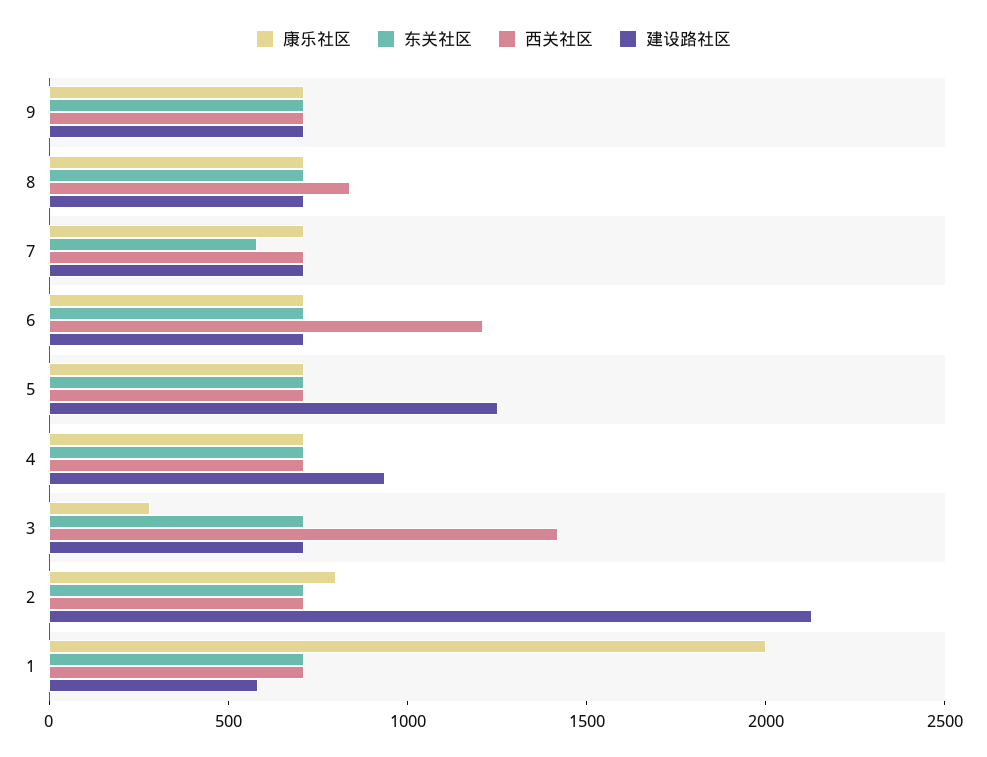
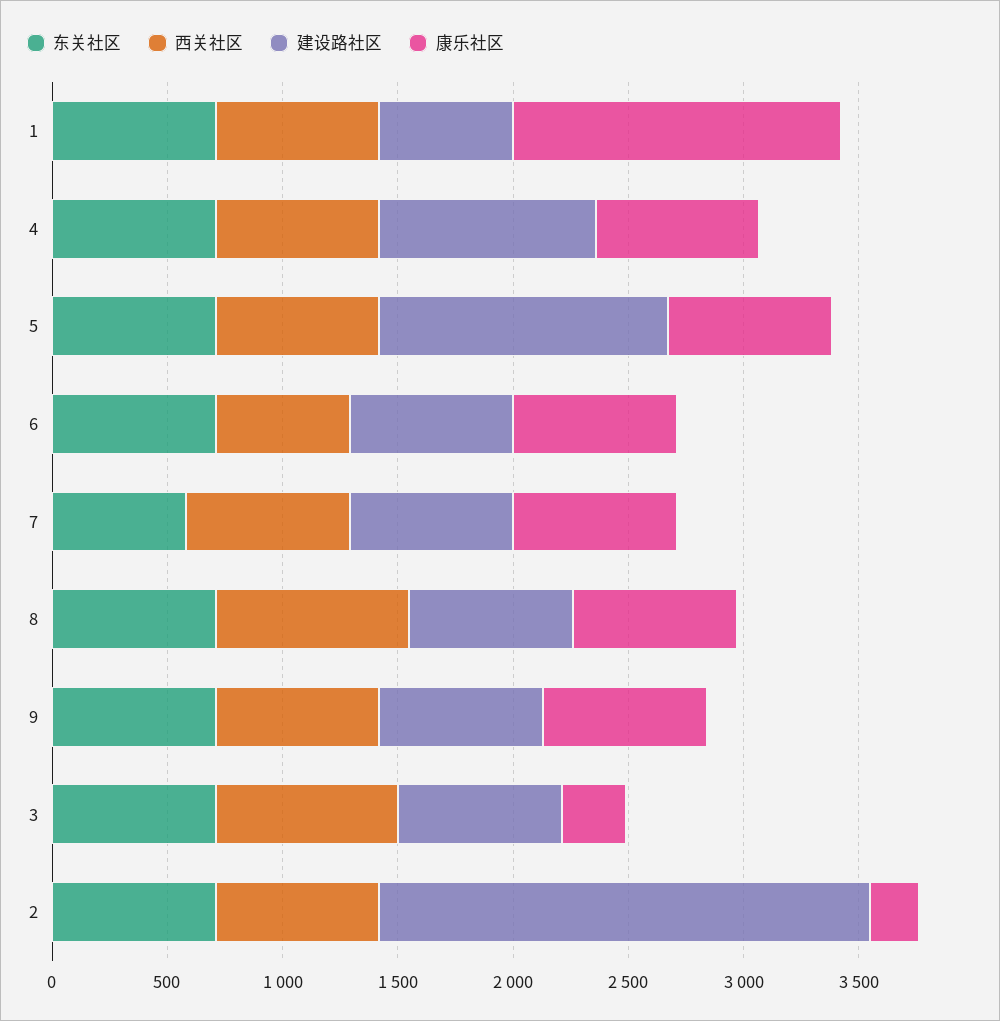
  {
    "康乐社区": {
      "9": 700,
      "8": 700,
      "7": 700,
      "6": 700,
      "5": 700,
      "4": 700,
      "3": 300,
-     "2": 800,
+     "2": 200,
-     "1": 2000
+     "1": 1400
    },
    "东关社区": {
      "9": 700,
      "8": 700,
      "7": 600,
      "6": 700,
      "5": 700,
      "4": 700,
      "3": 700,
      "2": 700,
      "1": 700
    },
    "西关社区": {
      "9": 700,
      "8": 800,
      "7": 700,
-     "6": 1200,
+     "6": 600,
      "5": 700,
      "4": 700,
-     "3": 1400,
+     "3": 800,
      "2": 700,
      "1": 700
    },
    "建设路社区": {
      "9": 700,
      "8": 700,
      "7": 700,
      "6": 700,
      "5": 1300,
      "4": 900,
      "3": 700,
      "2": 2100,
      "1": 600
    }
  }

